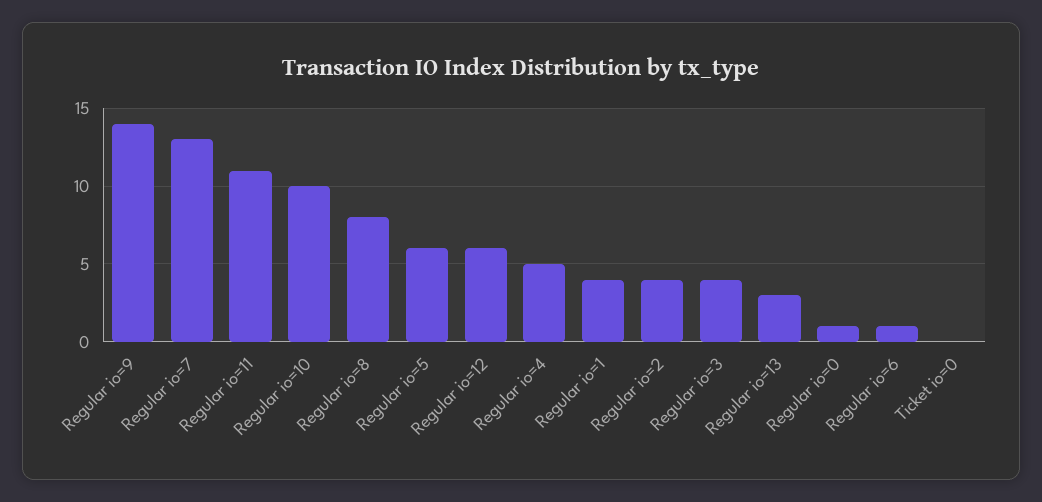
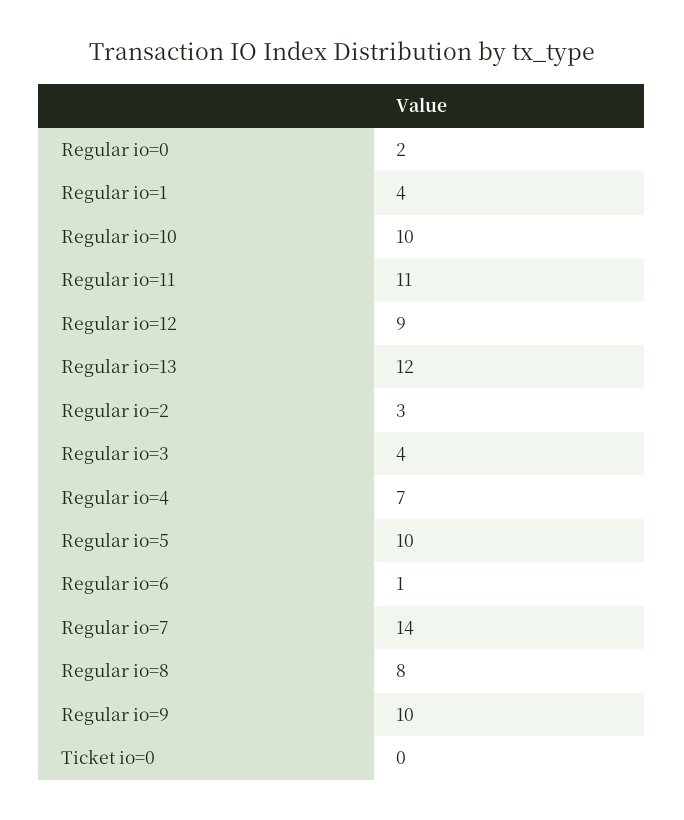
  {
-   "Regular io=9": 14,
+   "Regular io=9": 10,
-   "Regular io=7": 13,
+   "Regular io=7": 14,
    "Regular io=11": 11,
    "Regular io=10": 10,
    "Regular io=8": 8,
-   "Regular io=5": 6,
+   "Regular io=5": 10,
-   "Regular io=12": 6,
+   "Regular io=12": 9,
-   "Regular io=4": 5,
+   "Regular io=4": 7,
    "Regular io=1": 4,
-   "Regular io=2": 4,
+   "Regular io=2": 3,
    "Regular io=3": 4,
-   "Regular io=13": 3,
+   "Regular io=13": 12,
-   "Regular io=0": 1,
+   "Regular io=0": 2,
    "Regular io=6": 1,
    "Ticket io=0": 0
  }

